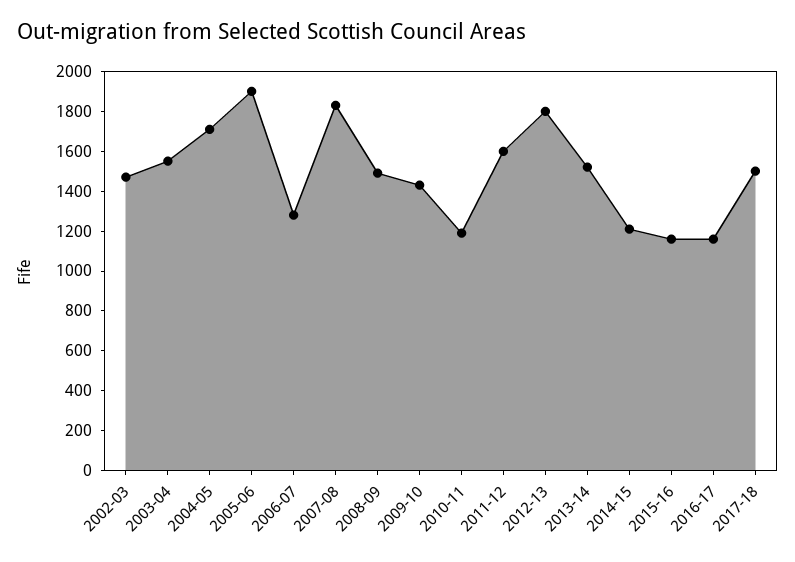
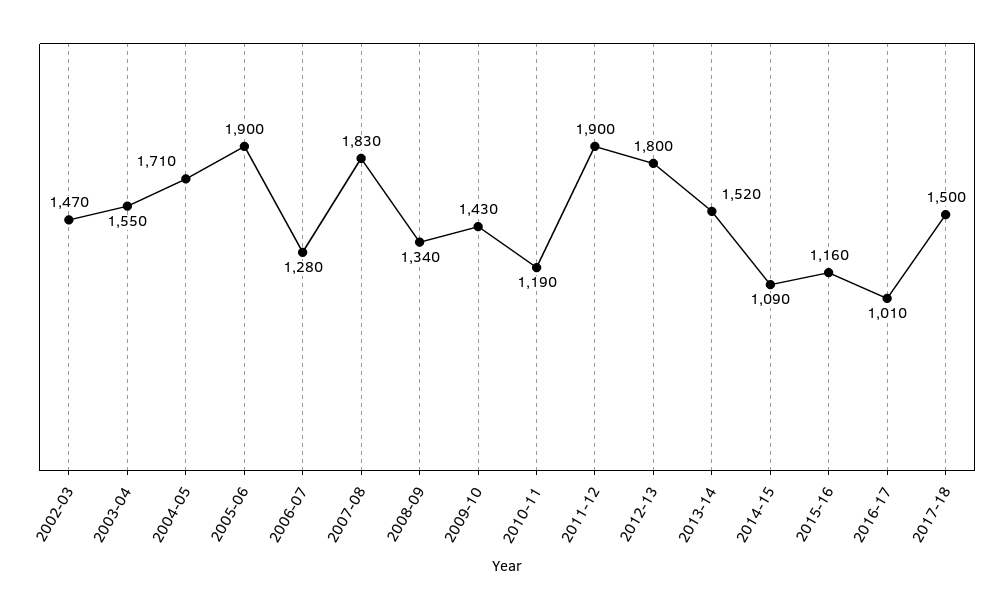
  {
    "2002-03": 1470,
    "2003-04": 1550,
    "2004-05": 1710,
    "2005-06": 1900,
    "2006-07": 1280,
    "2007-08": 1830,
-   "2008-09": 1500,
+   "2008-09": 1340,
    "2009-10": 1430,
    "2010-11": 1190,
-   "2011-12": 1600,
+   "2011-12": 1900,
    "2012-13": 1800,
    "2013-14": 1520,
-   "2014-15": 1200,
+   "2014-15": 1090,
    "2015-16": 1160,
-   "2016-17": 1150,
+   "2016-17": 1010,
    "2017-18": 1500
  }

